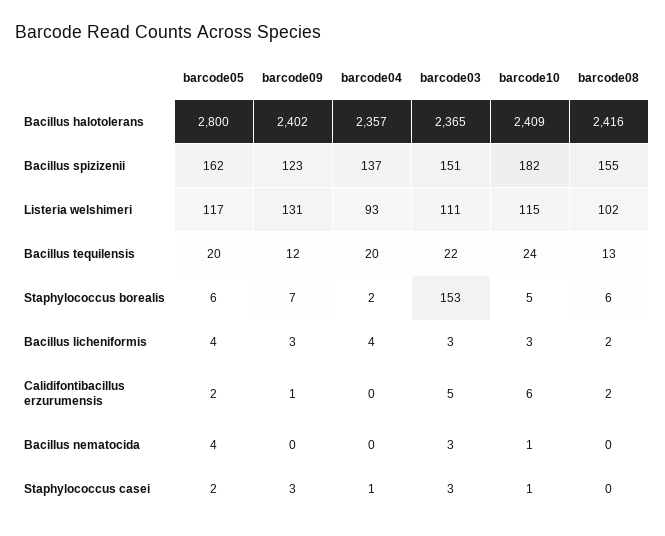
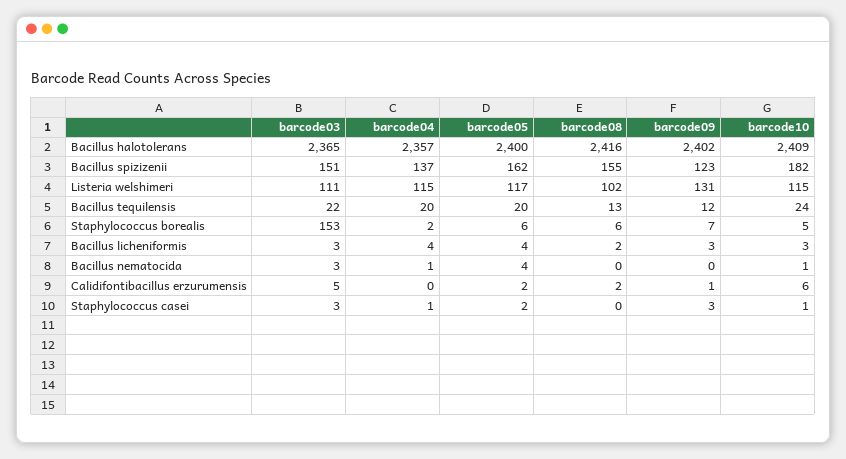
  {
    "barcode05": {
-     "Bacillus halotolerans": 2800,
+     "Bacillus halotolerans": 2400,
      "Bacillus spizizenii": 162,
      "Listeria welshimeri": 117,
      "Bacillus tequilensis": 20,
      "Staphylococcus borealis": 6,
      "Bacillus licheniformis": 4,
      "Calidifontibacillus erzurumensis": 2,
      "Bacillus nematocida": 4,
      "Staphylococcus casei": 2
    },
    "barcode09": {
      "Bacillus halotolerans": 2402,
      "Bacillus spizizenii": 123,
      "Listeria welshimeri": 131,
      "Bacillus tequilensis": 12,
      "Staphylococcus borealis": 7,
      "Bacillus licheniformis": 3,
      "Calidifontibacillus erzurumensis": 1,
      "Bacillus nematocida": 0,
      "Staphylococcus casei": 3
    },
    "barcode04": {
      "Bacillus halotolerans": 2357,
      "Bacillus spizizenii": 137,
-     "Listeria welshimeri": 93,
+     "Listeria welshimeri": 115,
      "Bacillus tequilensis": 20,
      "Staphylococcus borealis": 2,
      "Bacillus licheniformis": 4,
      "Calidifontibacillus erzurumensis": 0,
-     "Bacillus nematocida": 0,
+     "Bacillus nematocida": 1,
      "Staphylococcus casei": 1
    },
    "barcode03": {
      "Bacillus halotolerans": 2365,
      "Bacillus spizizenii": 151,
      "Listeria welshimeri": 111,
      "Bacillus tequilensis": 22,
      "Staphylococcus borealis": 153,
      "Bacillus licheniformis": 3,
      "Calidifontibacillus erzurumensis": 5,
      "Bacillus nematocida": 3,
      "Staphylococcus casei": 3
    },
    "barcode10": {
      "Bacillus halotolerans": 2409,
      "Bacillus spizizenii": 182,
      "Listeria welshimeri": 115,
      "Bacillus tequilensis": 24,
      "Staphylococcus borealis": 5,
      "Bacillus licheniformis": 3,
      "Calidifontibacillus erzurumensis": 6,
      "Bacillus nematocida": 1,
      "Staphylococcus casei": 1
    },
    "barcode08": {
      "Bacillus halotolerans": 2416,
      "Bacillus spizizenii": 155,
      "Listeria welshimeri": 102,
      "Bacillus tequilensis": 13,
      "Staphylococcus borealis": 6,
      "Bacillus licheniformis": 2,
      "Calidifontibacillus erzurumensis": 2,
      "Bacillus nematocida": 0,
      "Staphylococcus casei": 0
    }
  }

